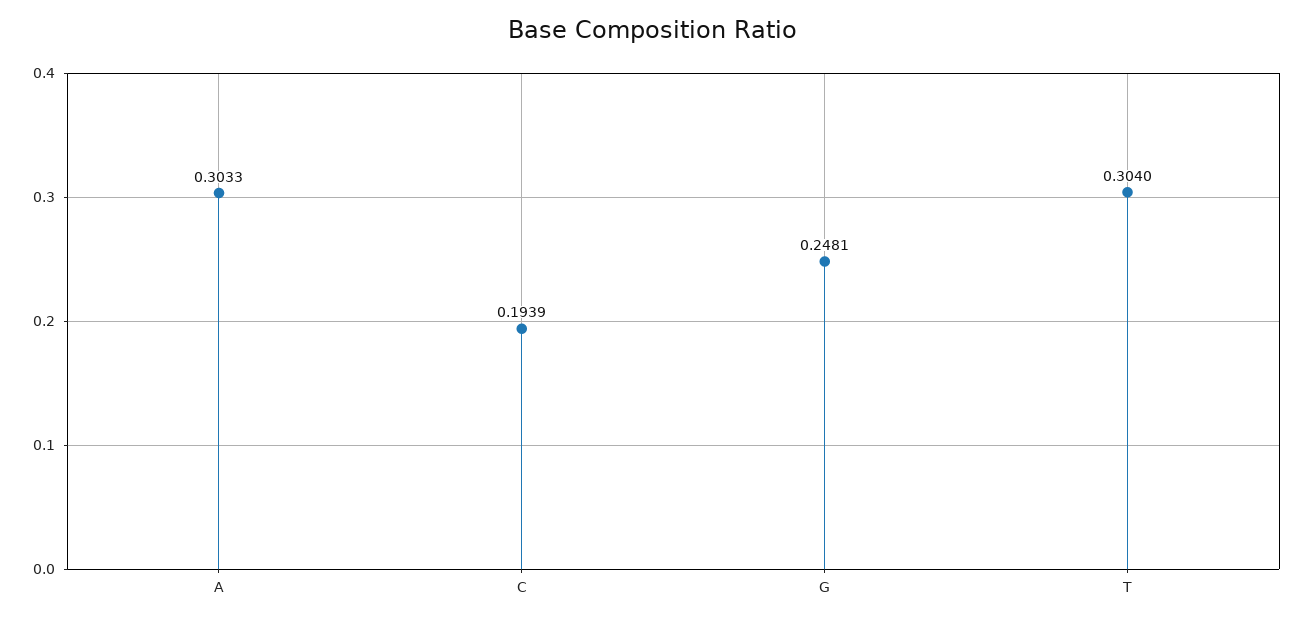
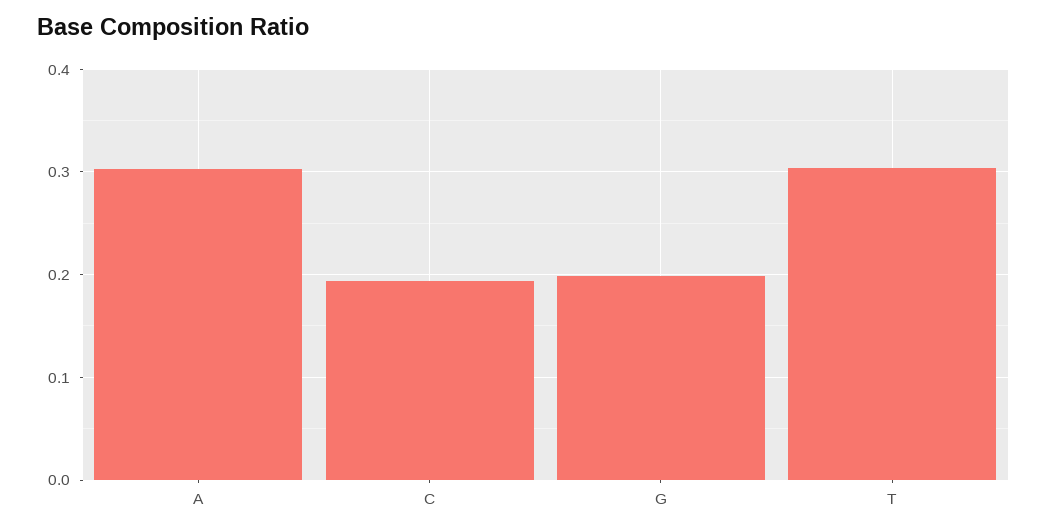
  {
    "A": 0.3033,
    "C": 0.1939,
-   "G": 0.2481,
+   "G": 0.2,
    "T": 0.304
  }

